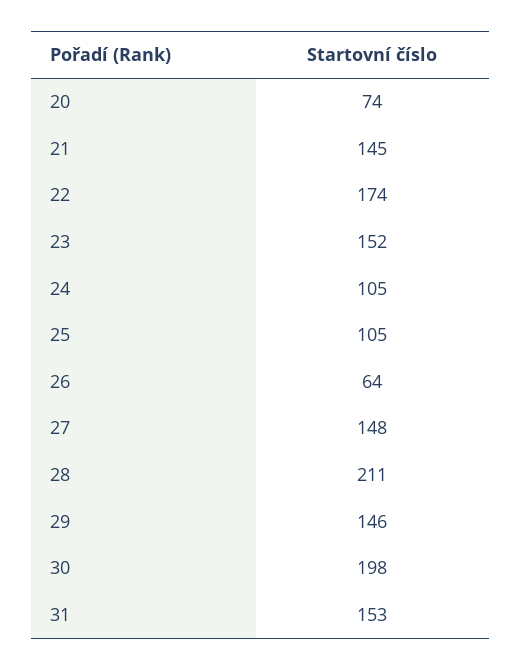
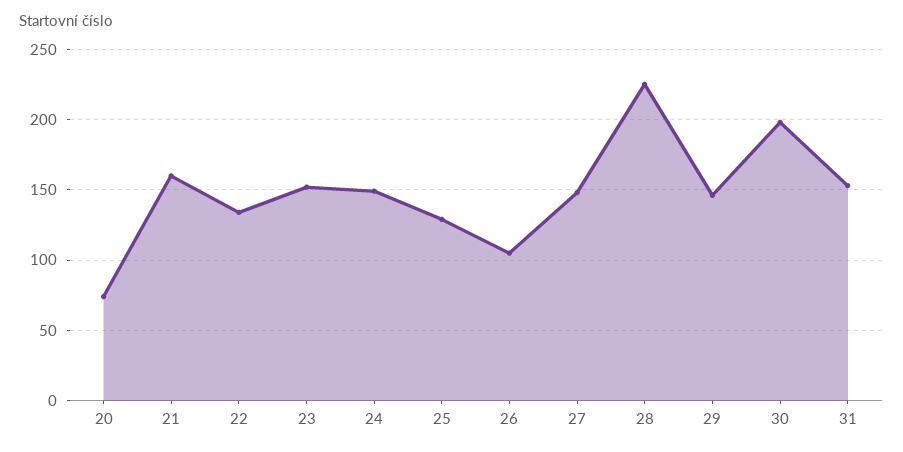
  {
    "20": 74,
-   "21": 145,
+   "21": 160,
-   "22": 174,
+   "22": 135,
    "23": 152,
-   "24": 105,
+   "24": 150,
-   "25": 105,
+   "25": 130,
-   "26": 64,
+   "26": 105,
    "27": 148,
-   "28": 211,
+   "28": 225,
    "29": 146,
    "30": 198,
    "31": 153
  }

